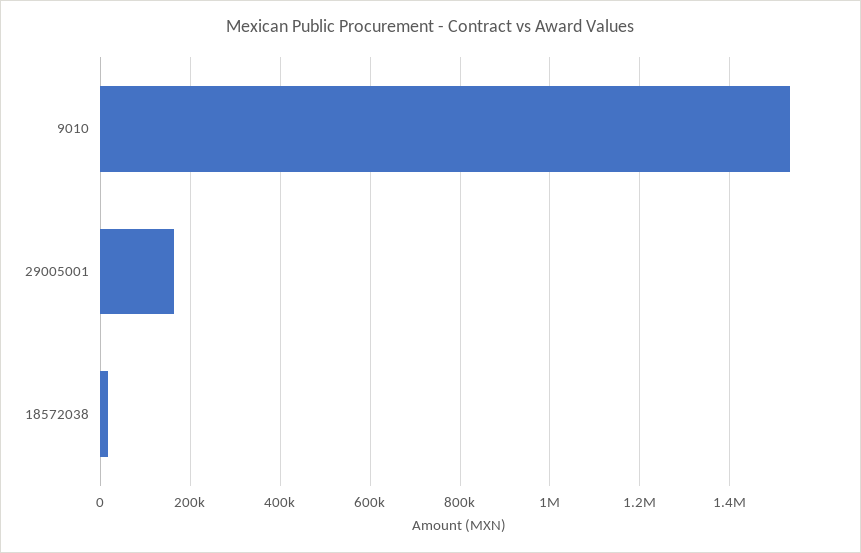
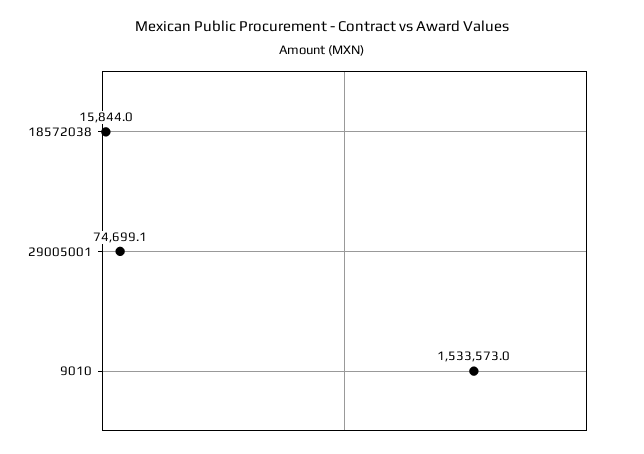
  {
    "9010": 1533573,
-   "29005001": 160000,
+   "29005001": 74699.1,
    "18572038": 15844
  }

